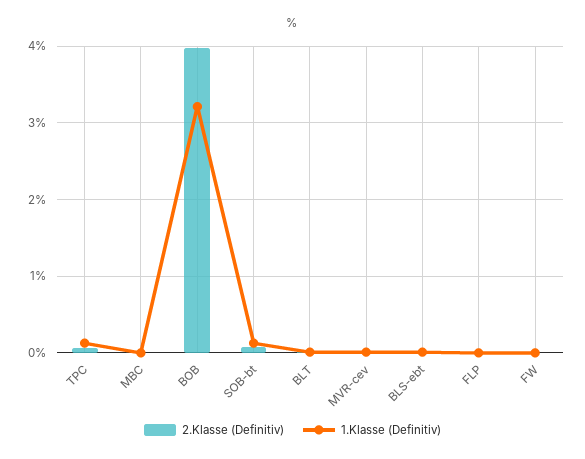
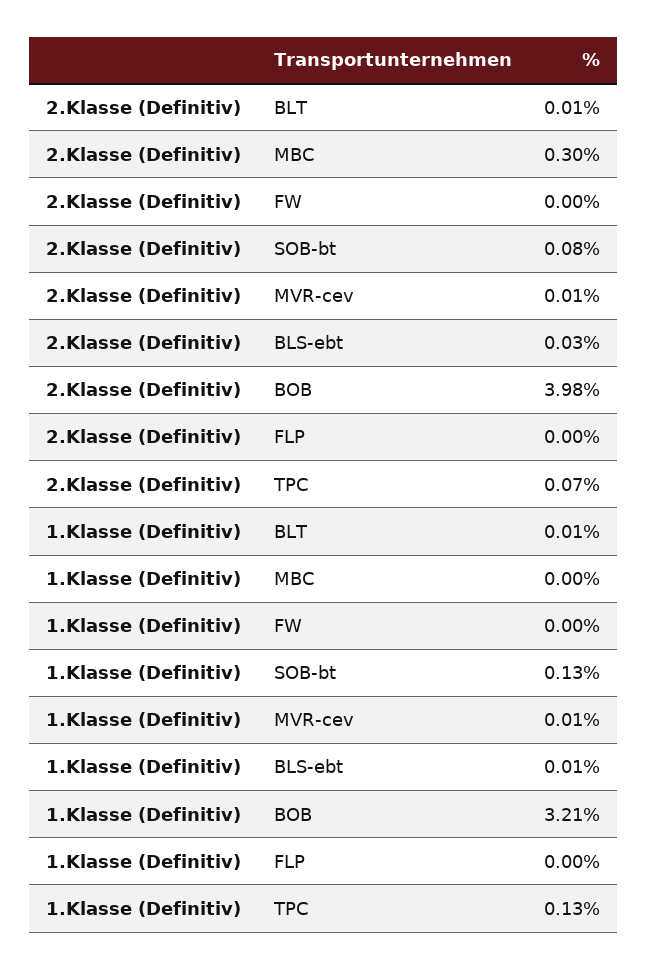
  {
    "2.Klasse (Definitiv)": {
      "TPC": 0.07,
-     "MBC": 0,
+     "MBC": 0.3,
      "BOB": 3.98,
      "SOB-bt": 0.08,
      "BLT": 0.01,
      "MVR-cev": 0.01,
      "BLS-ebt": 0.03,
      "FLP": 0,
      "FW": 0
    },
    "1.Klasse (Definitiv)": {
      "TPC": 0.13,
      "MBC": 0,
      "BOB": 3.21,
      "SOB-bt": 0.13,
      "BLT": 0.01,
      "MVR-cev": 0.01,
      "BLS-ebt": 0.01,
      "FLP": 0,
      "FW": 0
    }
  }

